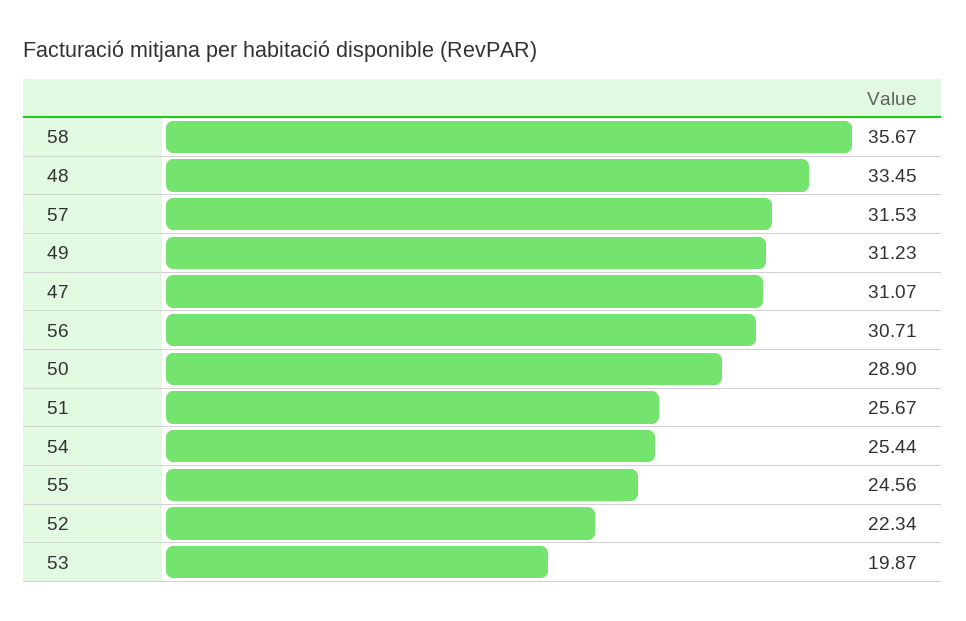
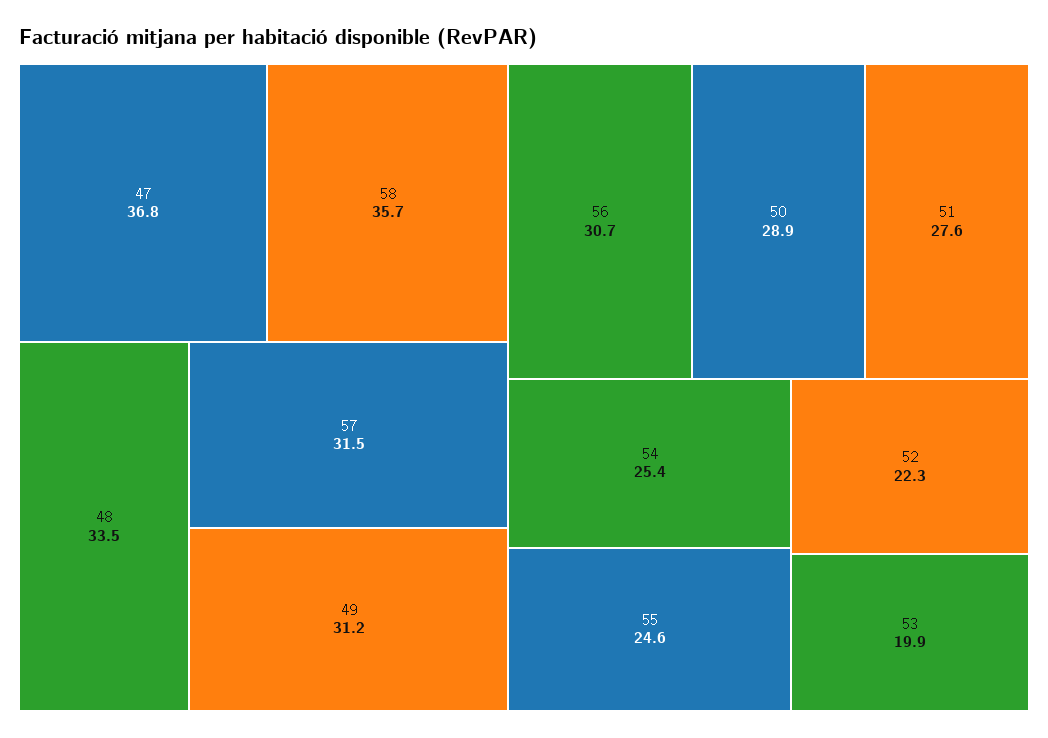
  {
    "58": 35.67,
    "48": 33.45,
    "57": 31.53,
    "49": 31.23,
-   "47": 31.07,
+   "47": 36.8,
    "56": 30.71,
    "50": 28.9,
-   "51": 25.67,
+   "51": 27.6,
    "54": 25.44,
    "55": 24.56,
    "52": 22.34,
    "53": 19.87
  }

